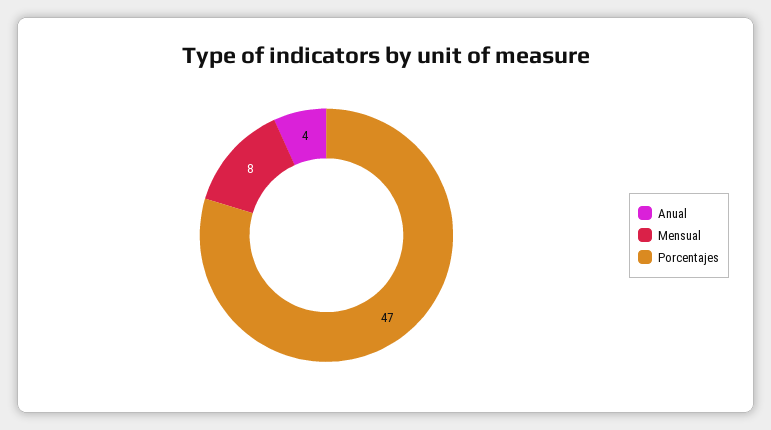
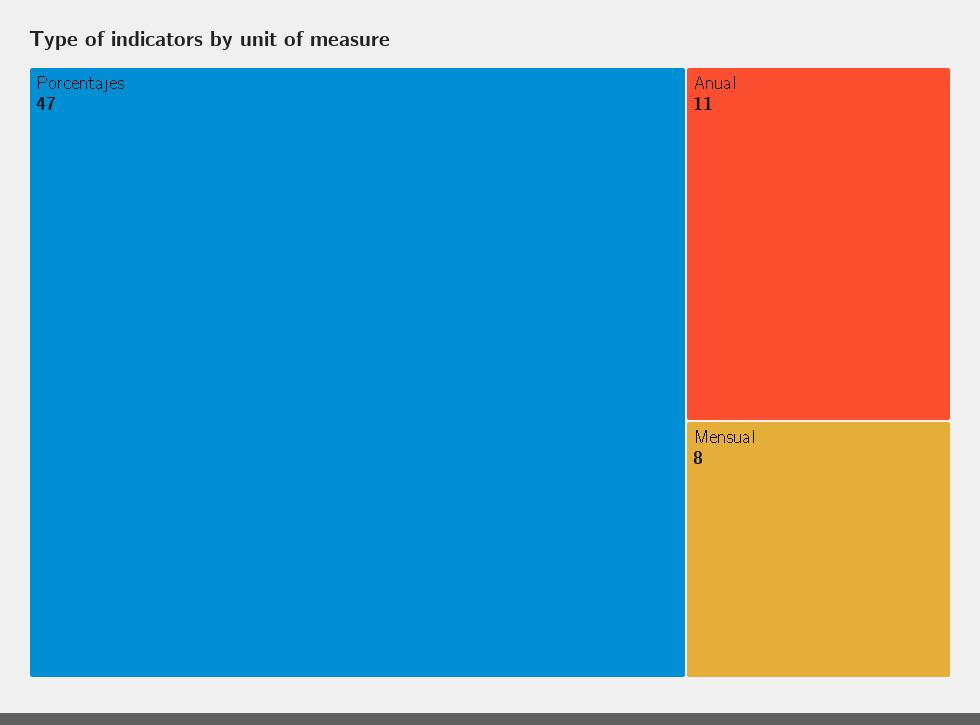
  {
-   "Anual": 4,
+   "Anual": 11,
    "Mensual": 8,
    "Porcentajes": 47
  }

